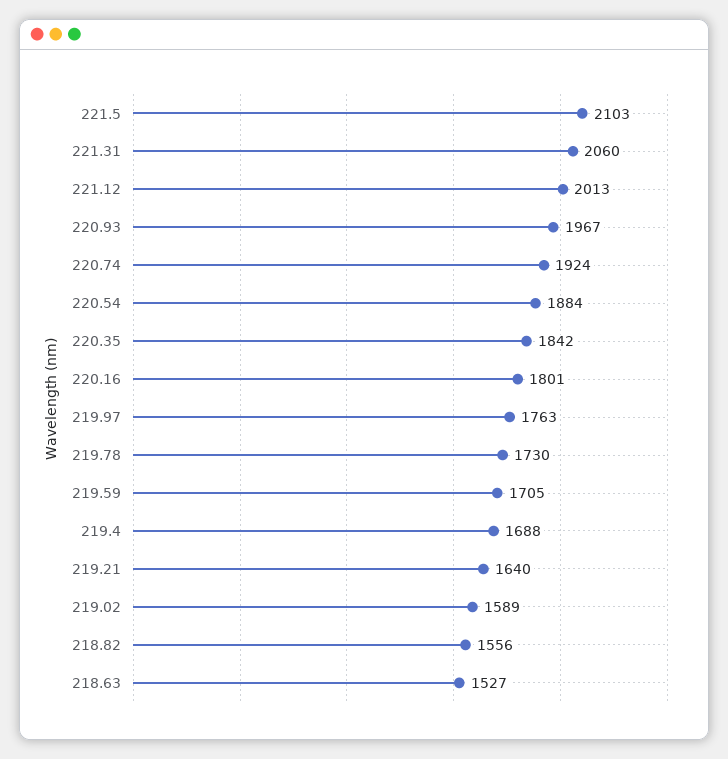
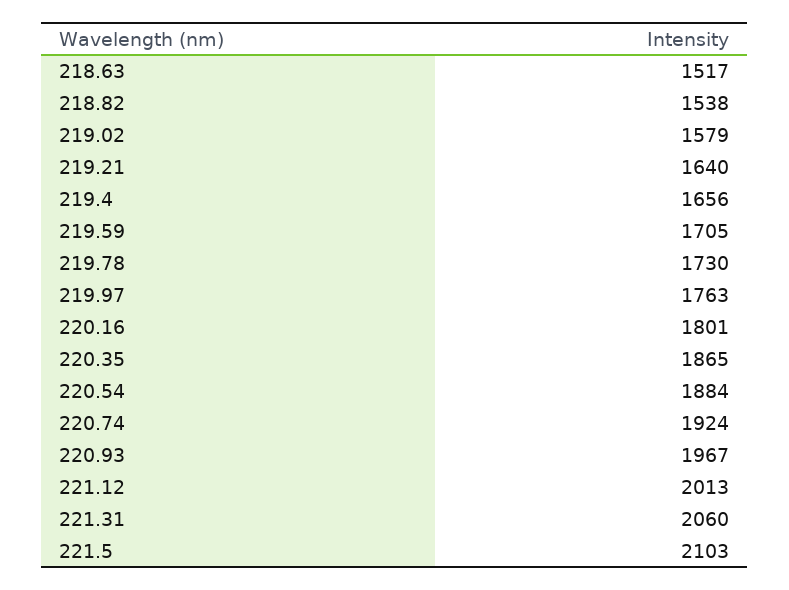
  {
    "221.5": 2103,
    "221.31": 2060,
    "221.12": 2013,
    "220.93": 1967,
    "220.74": 1924,
    "220.54": 1884,
-   "220.35": 1842,
+   "220.35": 1865,
    "220.16": 1801,
    "219.97": 1763,
    "219.78": 1730,
    "219.59": 1705,
-   "219.4": 1688,
+   "219.4": 1656,
    "219.21": 1640,
-   "219.02": 1589,
+   "219.02": 1579,
-   "218.82": 1556,
+   "218.82": 1538,
-   "218.63": 1527
+   "218.63": 1517
  }

